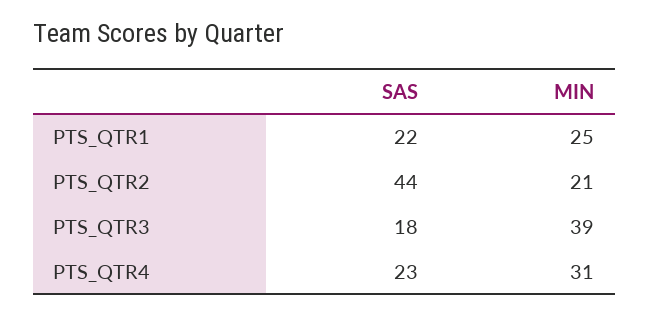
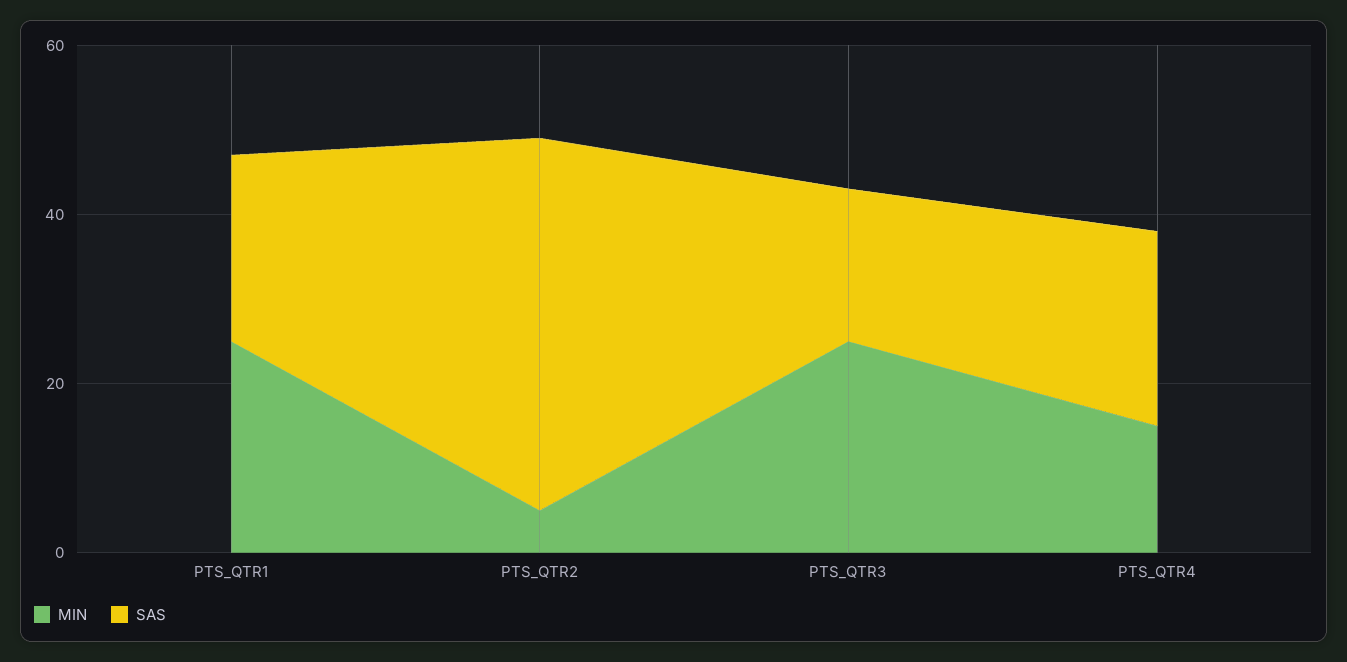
  {
    "SAS": {
      "PTS_QTR1": 22,
      "PTS_QTR2": 44,
      "PTS_QTR3": 18,
      "PTS_QTR4": 23
    },
    "MIN": {
      "PTS_QTR1": 25,
-     "PTS_QTR2": 21,
+     "PTS_QTR2": 5,
-     "PTS_QTR3": 39,
+     "PTS_QTR3": 25,
-     "PTS_QTR4": 31
+     "PTS_QTR4": 15
    }
  }

